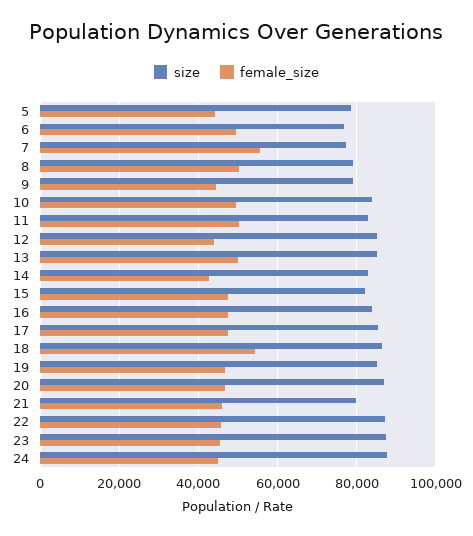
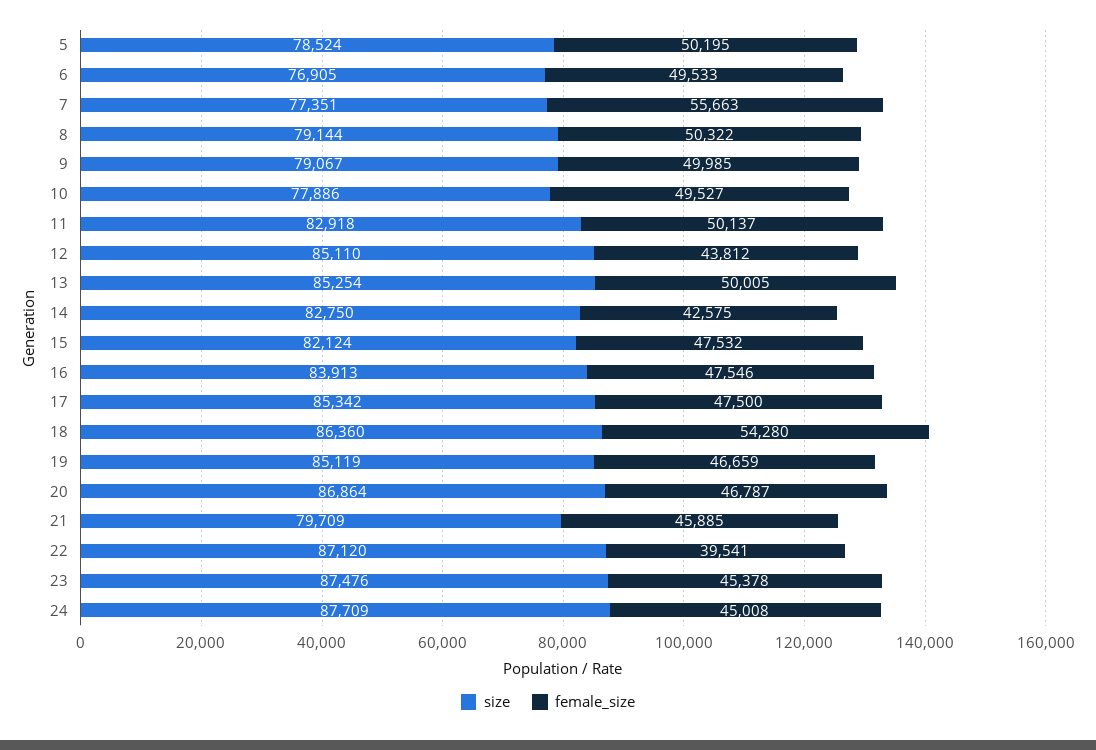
  {
    "size": {
      "5": 78524,
      "6": 76905,
      "7": 77351,
      "8": 79144,
      "9": 79067,
-     "10": 84000,
+     "10": 77886,
      "11": 82918,
      "12": 85110,
      "13": 85254,
      "14": 82750,
      "15": 82124,
      "16": 83913,
      "17": 85342,
      "18": 86360,
      "19": 85119,
      "20": 86864,
      "21": 79709,
      "22": 87120,
      "23": 87476,
      "24": 87709
    },
    "female_size": {
-     "5": 44000,
+     "5": 50195,
      "6": 49533,
      "7": 55663,
      "8": 50322,
-     "9": 44000,
+     "9": 49985,
      "10": 49527,
      "11": 50137,
      "12": 43812,
      "13": 50005,
      "14": 42575,
      "15": 47532,
      "16": 47546,
      "17": 47500,
      "18": 54280,
      "19": 46659,
      "20": 46787,
      "21": 45885,
-     "22": 46000,
+     "22": 39541,
      "23": 45378,
      "24": 45008
    }
  }

